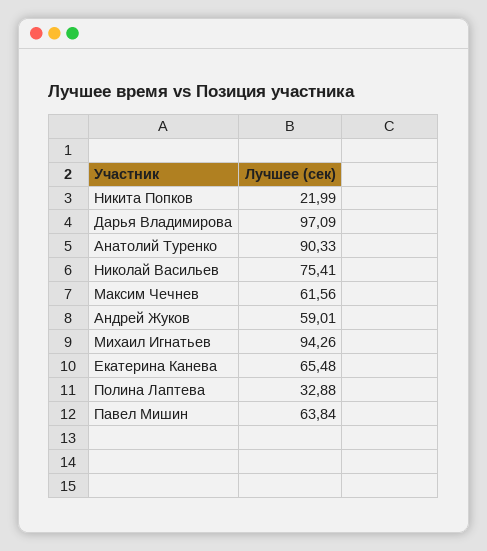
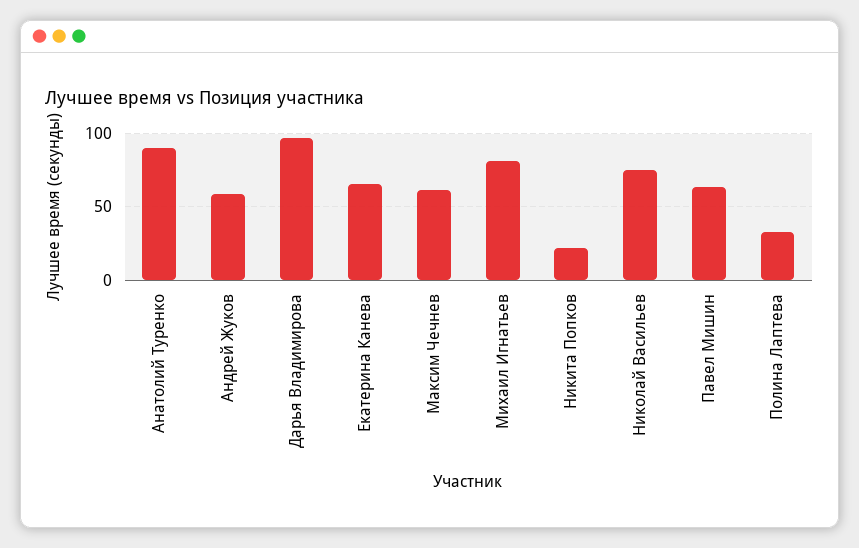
  {
    "Никита Попков": 21.99,
    "Дарья Владимирова": 97.09,
    "Анатолий Туренко": 90.33,
    "Николай Васильев": 75.41,
    "Максим Чечнев": 61.56,
    "Андрей Жуков": 59.01,
-   "Михаил Игнатьев": 94.26,
+   "Михаил Игнатьев": 80,
    "Екатерина Канева": 65.48,
    "Полина Лаптева": 32.88,
    "Павел Мишин": 63.84
  }

